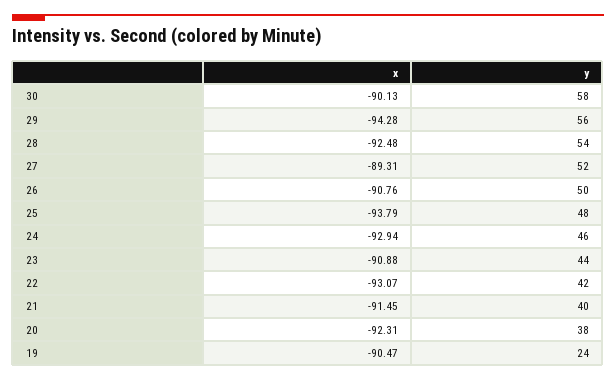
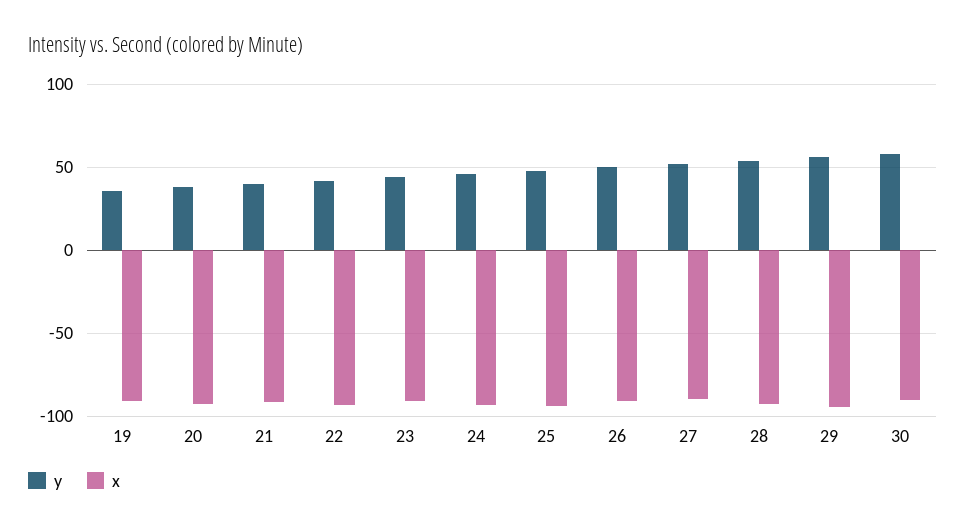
  {
    "x": {
      "30": -90.13,
      "29": -94.28,
      "28": -92.48,
      "27": -89.31,
      "26": -90.76,
      "25": -93.79,
      "24": -92.94,
      "23": -90.88,
      "22": -93.07,
      "21": -91.45,
      "20": -92.31,
      "19": -90.47
    },
    "y": {
      "30": 58,
      "29": 56,
      "28": 54,
      "27": 52,
      "26": 50,
      "25": 48,
      "24": 46,
      "23": 44,
      "22": 42,
      "21": 40,
      "20": 38,
-     "19": 24
+     "19": 35
    }
  }

